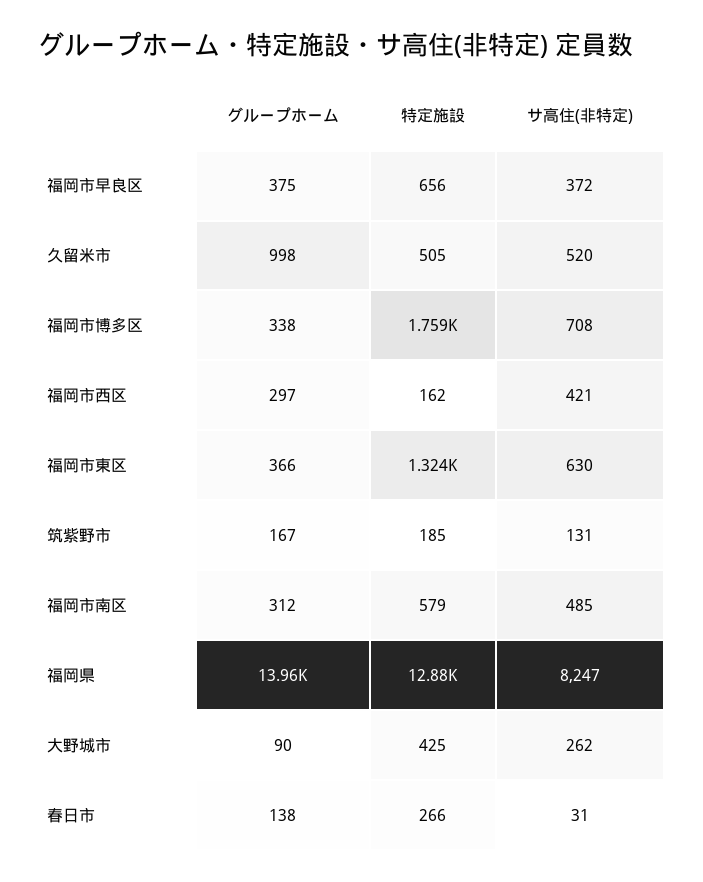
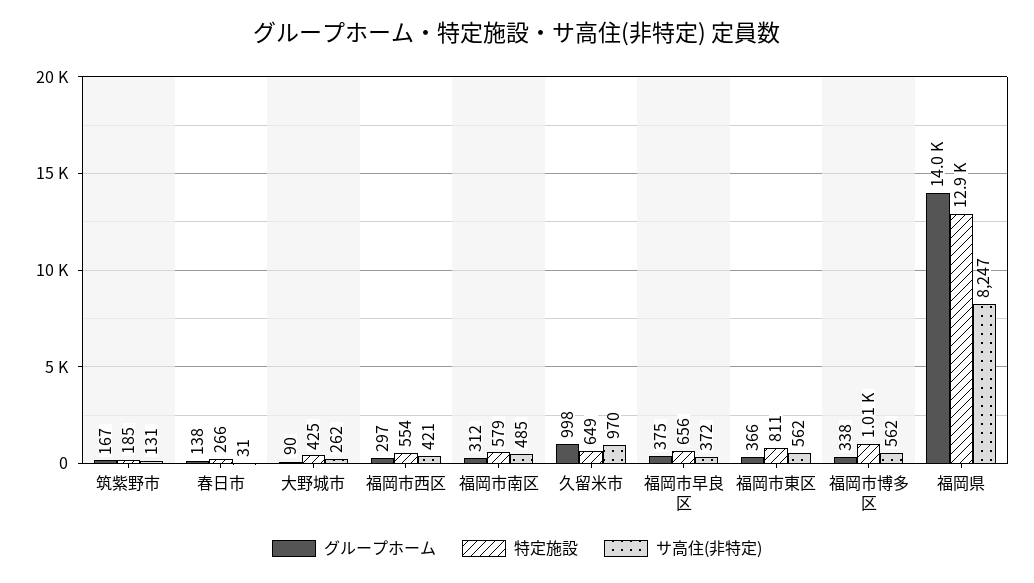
  {
    "グループホーム": {
      "福岡市早良区": 375,
      "久留米市": 998,
      "福岡市博多区": 338,
      "福岡市西区": 297,
      "福岡市東区": 366,
      "筑紫野市": 167,
      "福岡市南区": 312,
      "福岡県": 13960,
      "大野城市": 90,
      "春日市": 138
    },
    "特定施設": {
      "福岡市早良区": 656,
-     "久留米市": 505,
+     "久留米市": 649,
-     "福岡市博多区": 1759,
+     "福岡市博多区": 1010,
-     "福岡市西区": 162,
+     "福岡市西区": 554,
-     "福岡市東区": 1324,
+     "福岡市東区": 811,
      "筑紫野市": 185,
      "福岡市南区": 579,
      "福岡県": 12880,
      "大野城市": 425,
      "春日市": 266
    },
    "サ高住(非特定)": {
      "福岡市早良区": 372,
-     "久留米市": 520,
+     "久留米市": 970,
-     "福岡市博多区": 708,
+     "福岡市博多区": 562,
      "福岡市西区": 421,
-     "福岡市東区": 630,
+     "福岡市東区": 562,
      "筑紫野市": 131,
      "福岡市南区": 485,
      "福岡県": 8247,
      "大野城市": 262,
      "春日市": 31
    }
  }

